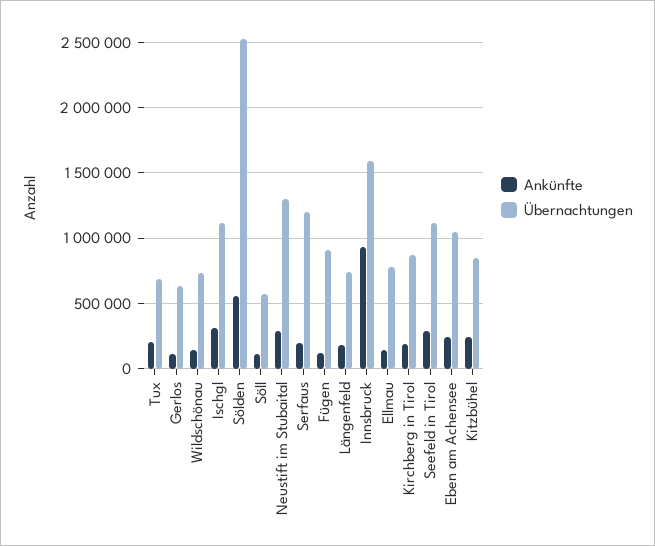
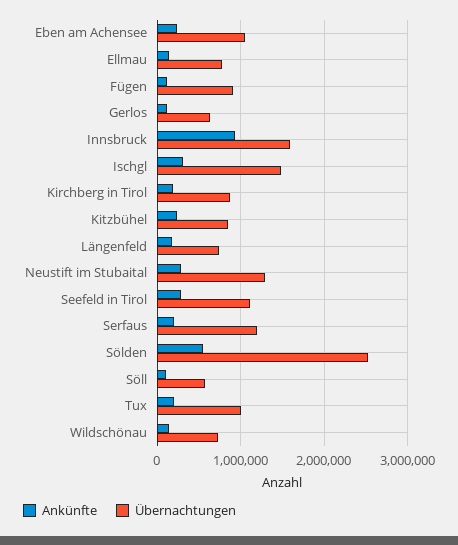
  {
    "Ankünfte": {
      "Tux": 200000,
      "Gerlos": 100000,
      "Wildschönau": 150000,
      "Ischgl": 300000,
      "Sölden": 550000,
      "Söll": 100000,
      "Neustift im Stubaital": 300000,
      "Serfaus": 200000,
      "Fügen": 100000,
      "Längenfeld": 200000,
      "Innsbruck": 950000,
      "Ellmau": 150000,
      "Kirchberg in Tirol": 200000,
      "Seefeld in Tirol": 300000,
      "Eben am Achensee": 250000,
      "Kitzbühel": 250000
    },
    "Übernachtungen": {
-     "Tux": 700000,
+     "Tux": 1000000,
      "Gerlos": 650000,
      "Wildschönau": 750000,
-     "Ischgl": 1100000,
+     "Ischgl": 1500000,
      "Sölden": 2550000,
      "Söll": 550000,
      "Neustift im Stubaital": 1300000,
      "Serfaus": 1200000,
      "Fügen": 900000,
      "Längenfeld": 750000,
      "Innsbruck": 1600000,
      "Ellmau": 800000,
      "Kirchberg in Tirol": 850000,
      "Seefeld in Tirol": 1100000,
      "Eben am Achensee": 1050000,
      "Kitzbühel": 850000
    }
  }

